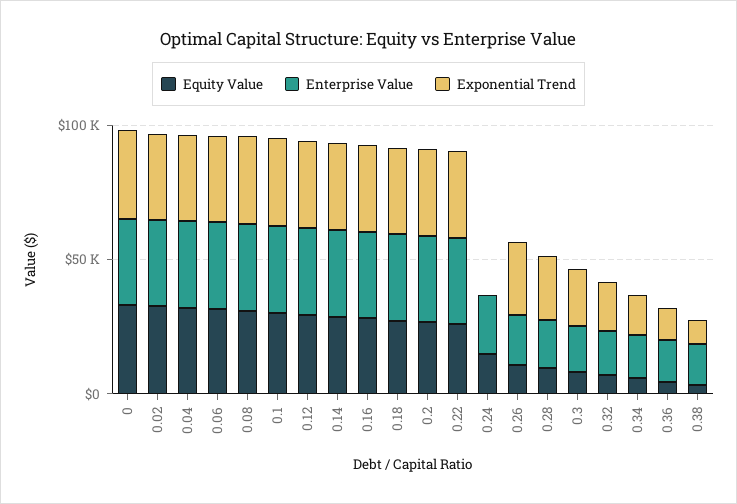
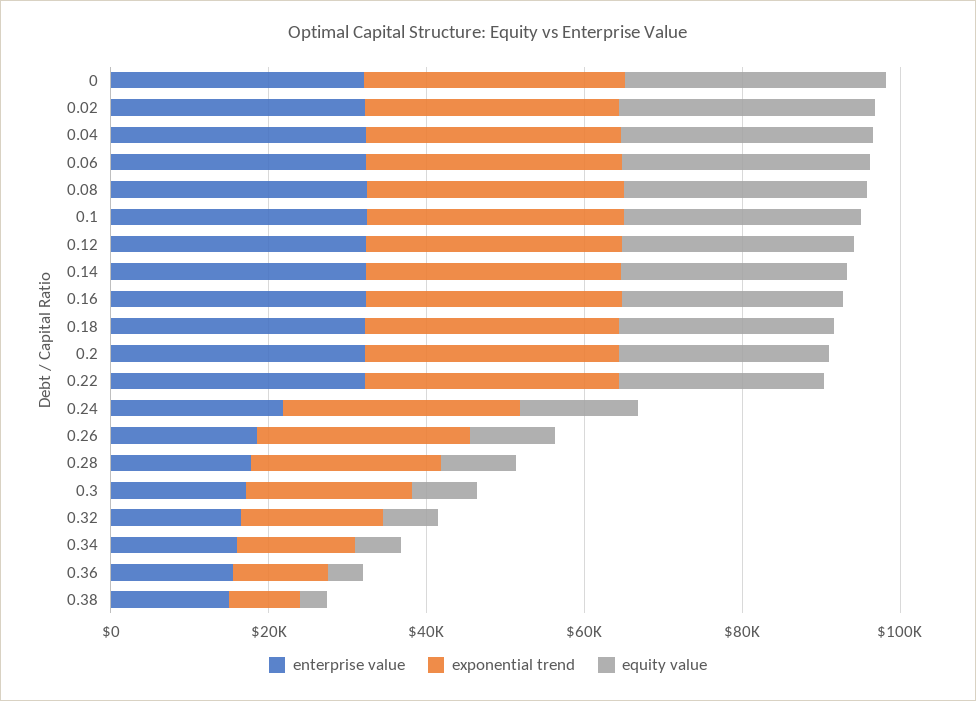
  {
    "Equity Value": {
      "0": 35000,
      "0.02": 30000,
      "0.04": 30000,
      "0.06": 30000,
      "0.08": 30000,
      "0.1": 30000,
      "0.12": 30000,
      "0.14": 30000,
      "0.16": 30000,
      "0.18": 25000,
      "0.2": 25000,
      "0.22": 25000,
      "0.24": 15000,
      "0.26": 10000,
      "0.28": 10000,
      "0.3": 10000,
      "0.32": 5000,
      "0.34": 5000,
      "0.36": 5000,
      "0.38": 5000
    },
    "Enterprise Value": {
      "0": 30000,
      "0.02": 30000,
      "0.04": 30000,
      "0.06": 30000,
      "0.08": 35000,
      "0.1": 30000,
      "0.12": 30000,
      "0.14": 30000,
      "0.16": 30000,
      "0.18": 30000,
      "0.2": 30000,
      "0.22": 30000,
      "0.24": 20000,
      "0.26": 20000,
      "0.28": 20000,
      "0.3": 15000,
      "0.32": 15000,
      "0.34": 15000,
      "0.36": 15000,
      "0.38": 15000
    },
    "Exponential Trend": {
      "0": 35000,
      "0.02": 30000,
      "0.04": 30000,
      "0.06": 30000,
      "0.08": 35000,
      "0.1": 30000,
      "0.12": 30000,
      "0.14": 30000,
      "0.16": 30000,
      "0.18": 30000,
      "0.2": 30000,
      "0.22": 30000,
-     "0.24": 0,
+     "0.24": 30000,
      "0.26": 25000,
      "0.28": 25000,
      "0.3": 20000,
      "0.32": 20000,
      "0.34": 15000,
      "0.36": 10000,
      "0.38": 10000
    }
  }

